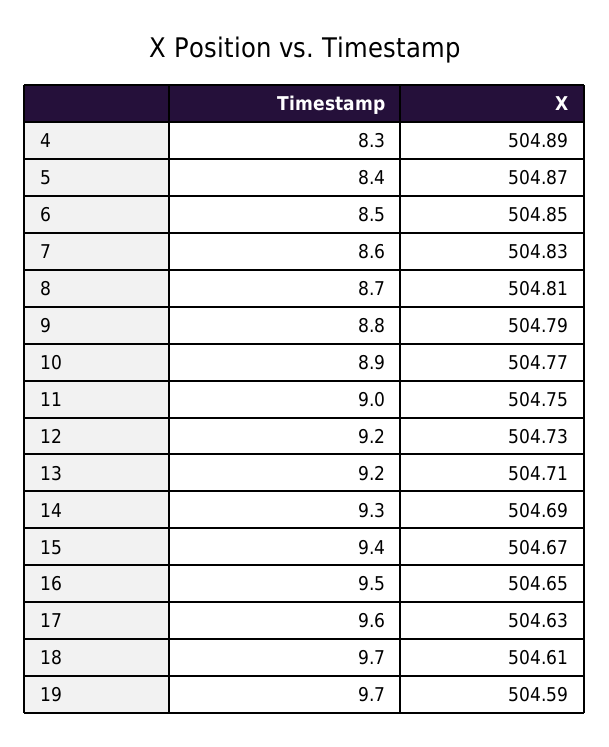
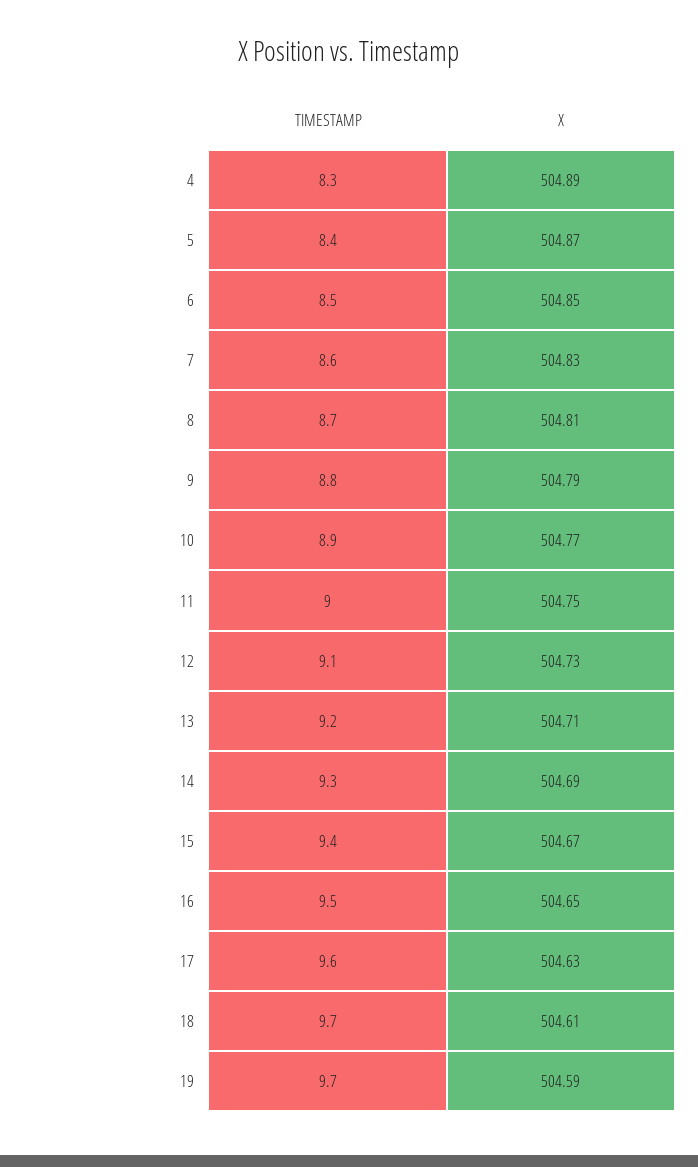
  {
    "Timestamp": {
      "4": 8.3,
      "5": 8.4,
      "6": 8.5,
      "7": 8.6,
      "8": 8.7,
      "9": 8.8,
      "10": 8.9,
      "11": 9,
-     "12": 9.2,
+     "12": 9.1,
      "13": 9.2,
      "14": 9.3,
      "15": 9.4,
      "16": 9.5,
      "17": 9.6,
      "18": 9.7,
      "19": 9.7
    },
    "X": {
      "4": 504.89,
      "5": 504.87,
      "6": 504.85,
      "7": 504.83,
      "8": 504.81,
      "9": 504.79,
      "10": 504.77,
      "11": 504.75,
      "12": 504.73,
      "13": 504.71,
      "14": 504.69,
      "15": 504.67,
      "16": 504.65,
      "17": 504.63,
      "18": 504.61,
      "19": 504.59
    }
  }

